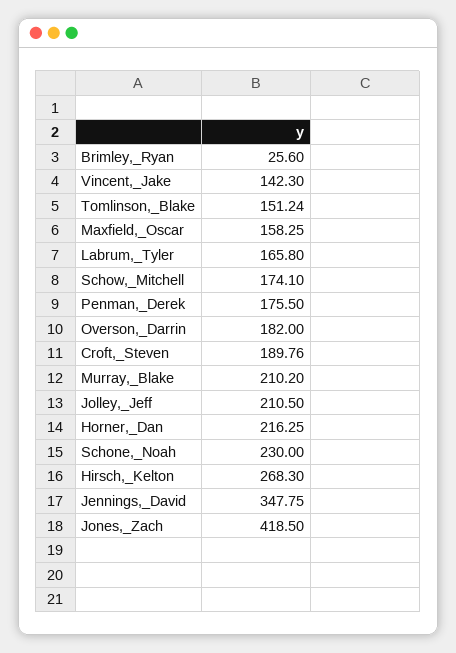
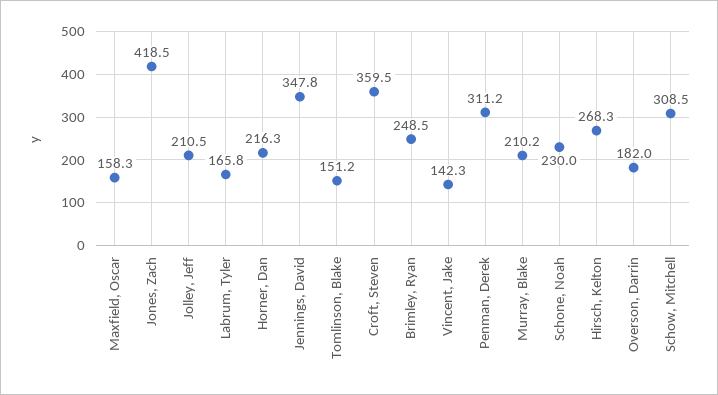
  {
-   "Brimley,_Ryan": 25.6,
+   "Brimley,_Ryan": 248.5,
    "Vincent,_Jake": 142.3,
    "Tomlinson,_Blake": 151.24,
    "Maxfield,_Oscar": 158.25,
    "Labrum,_Tyler": 165.8,
-   "Schow,_Mitchell": 174.1,
+   "Schow,_Mitchell": 308.5,
-   "Penman,_Derek": 175.5,
+   "Penman,_Derek": 311.2,
    "Overson,_Darrin": 182,
-   "Croft,_Steven": 189.76,
+   "Croft,_Steven": 359.5,
    "Murray,_Blake": 210.2,
    "Jolley,_Jeff": 210.5,
    "Horner,_Dan": 216.25,
    "Schone,_Noah": 230,
    "Hirsch,_Kelton": 268.3,
    "Jennings,_David": 347.75,
    "Jones,_Zach": 418.5
  }

